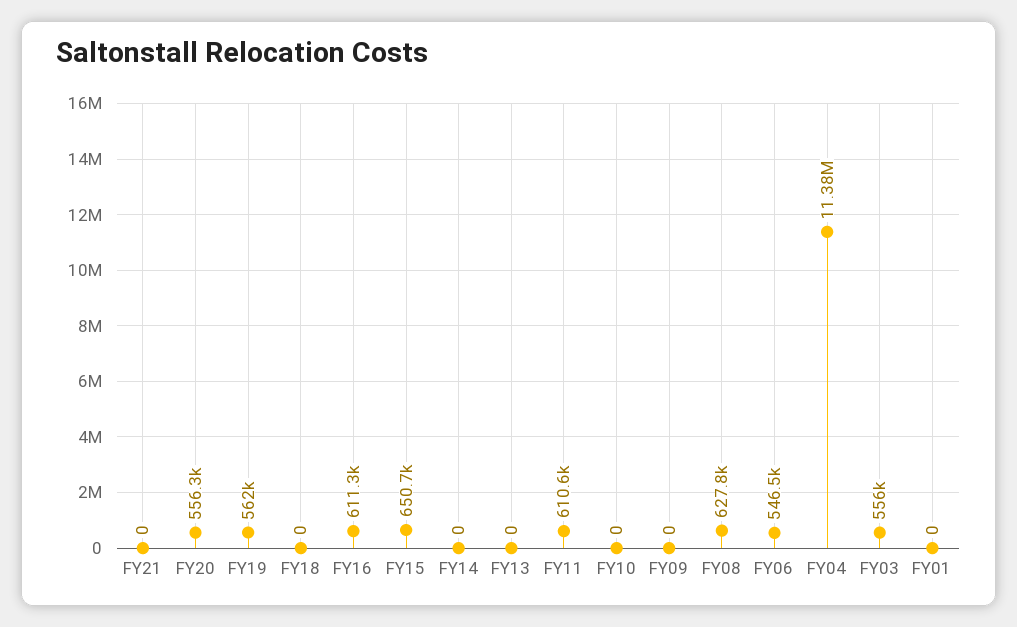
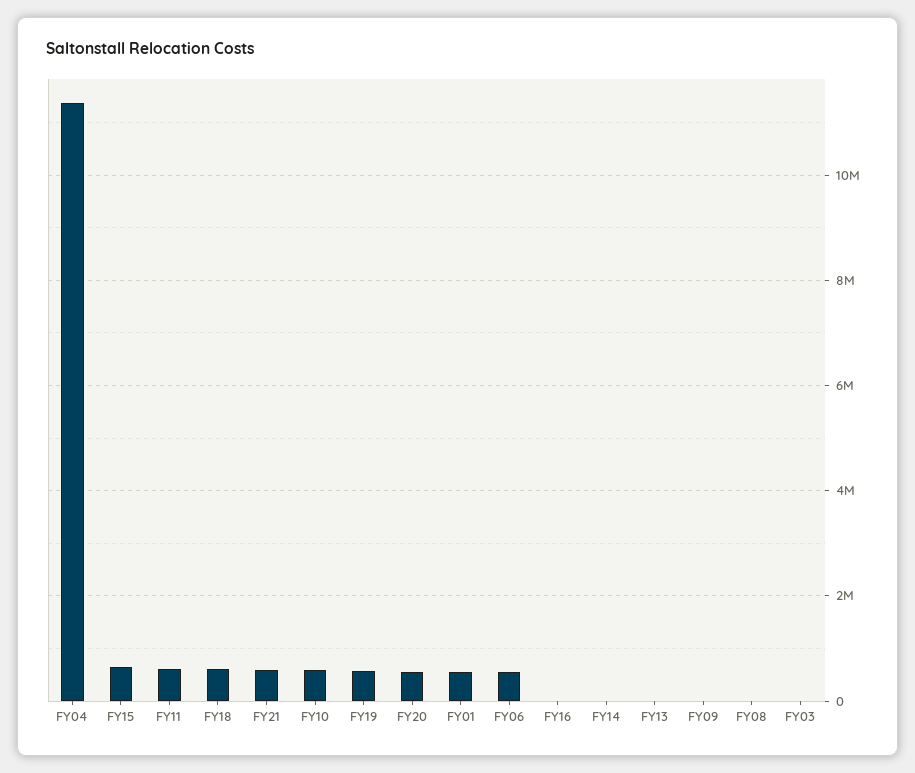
  {
-   "FY21": 0,
+   "FY21": 600000,
    "FY20": 556300,
    "FY19": 562000,
-   "FY18": 0,
+   "FY18": 600000,
-   "FY16": 611300,
+   "FY16": 0,
    "FY15": 650700,
    "FY14": 0,
    "FY13": 0,
    "FY11": 610600,
-   "FY10": 0,
+   "FY10": 600000,
    "FY09": 0,
-   "FY08": 627800,
+   "FY08": 0,
    "FY06": 546500,
    "FY04": 11380000,
-   "FY03": 556000,
+   "FY03": 0,
-   "FY01": 0
+   "FY01": 600000
  }

